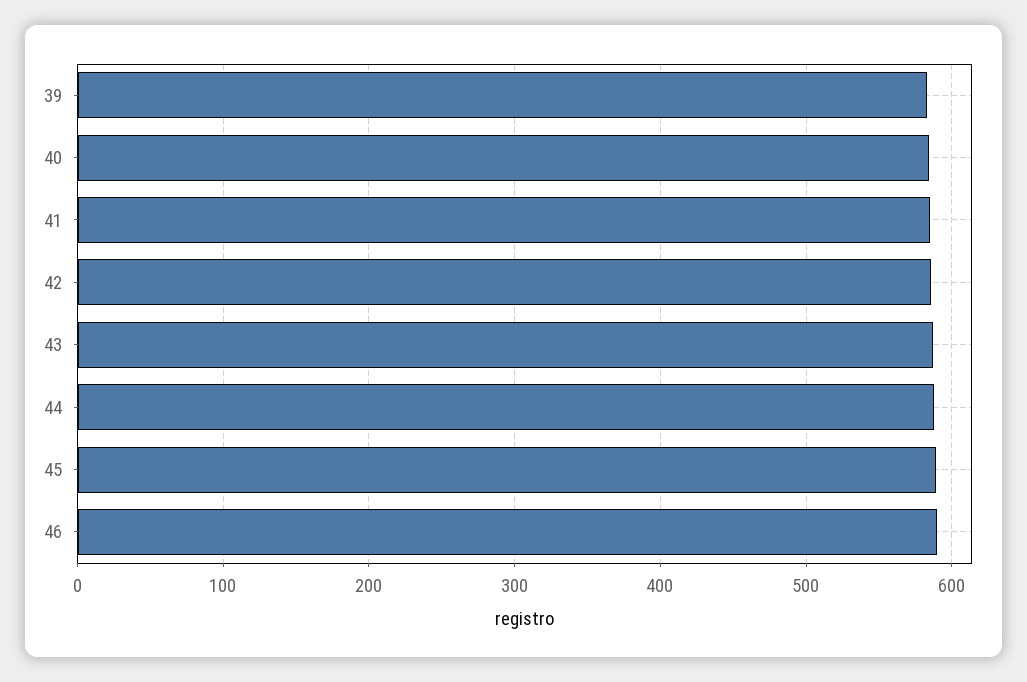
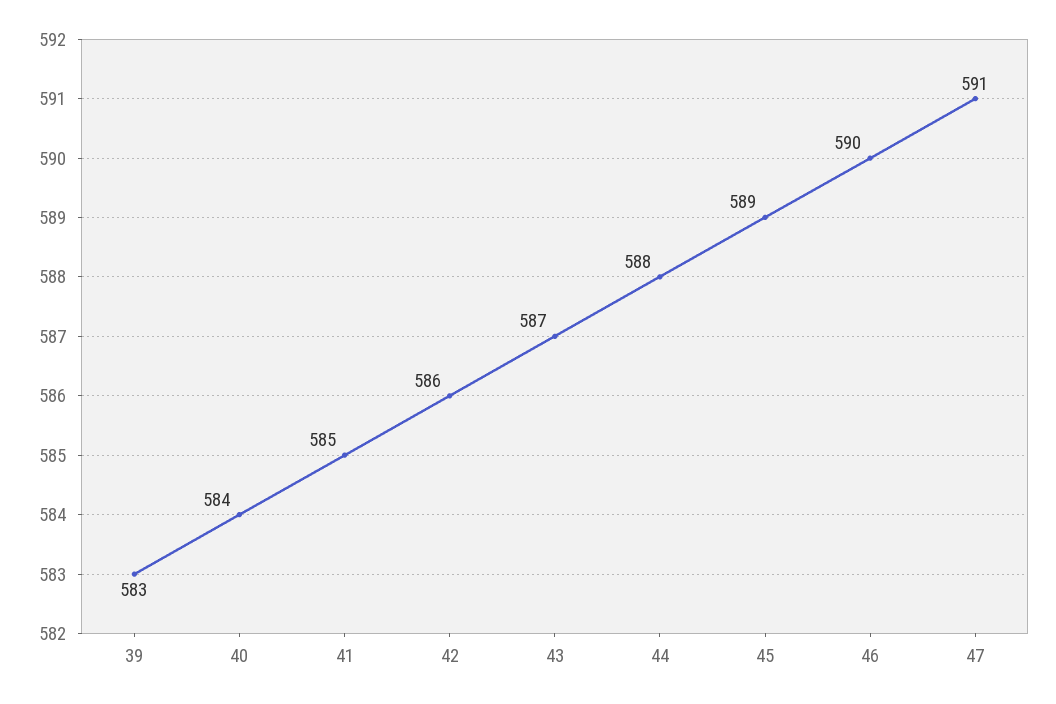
  {
    "39": 583,
    "40": 584,
    "41": 585,
    "42": 586,
    "43": 587,
    "44": 588,
    "45": 589,
-   "46": 590
+   "46": 590,
+   "47": 591
  }

